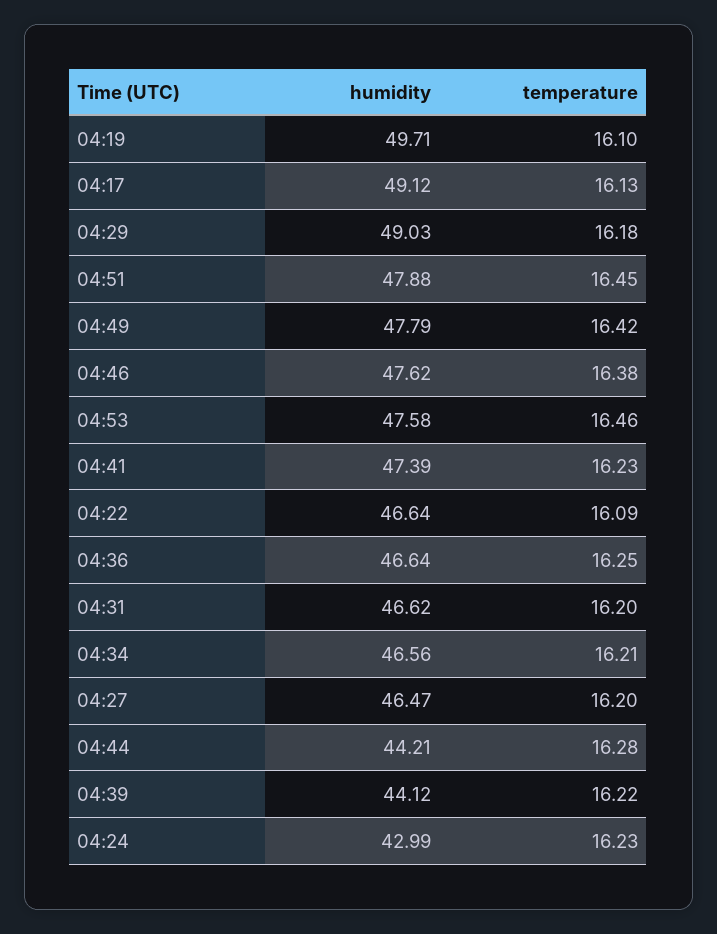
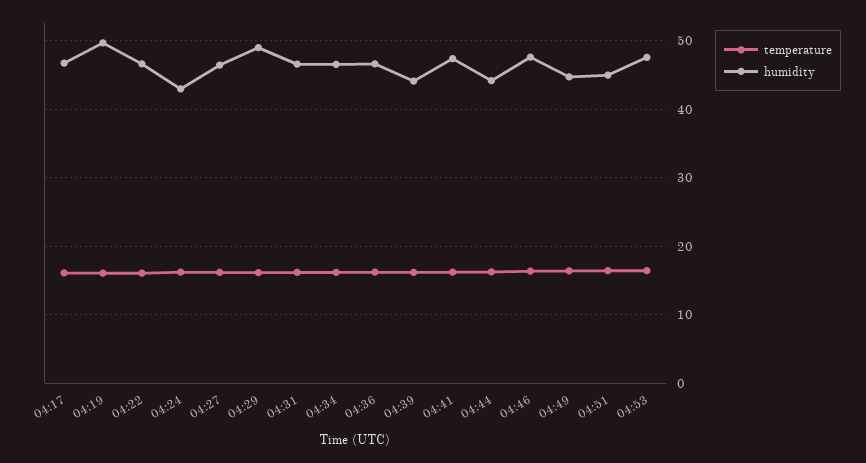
  {
    "humidity": {
      "04:19": 49.71,
-     "04:17": 49.12,
+     "04:17": 47,
      "04:29": 49.03,
-     "04:51": 47.88,
+     "04:51": 45,
-     "04:49": 47.79,
+     "04:49": 45,
      "04:46": 47.62,
      "04:53": 47.58,
      "04:41": 47.39,
      "04:22": 46.64,
      "04:36": 46.64,
      "04:31": 46.62,
      "04:34": 46.56,
      "04:27": 46.47,
      "04:44": 44.21,
      "04:39": 44.12,
      "04:24": 42.99
    },
    "temperature": {
      "04:19": 16.1,
      "04:17": 16.13,
      "04:29": 16.18,
      "04:51": 16.45,
      "04:49": 16.42,
      "04:46": 16.38,
      "04:53": 16.46,
      "04:41": 16.23,
      "04:22": 16.09,
      "04:36": 16.25,
      "04:31": 16.2,
      "04:34": 16.21,
      "04:27": 16.2,
      "04:44": 16.28,
      "04:39": 16.22,
      "04:24": 16.23
    }
  }

